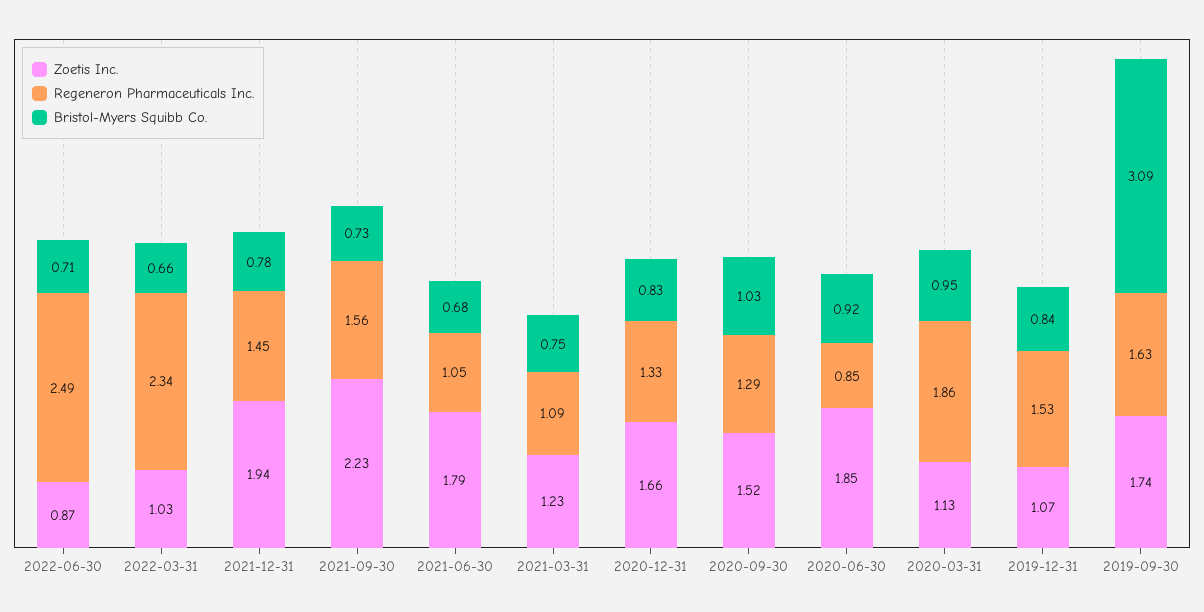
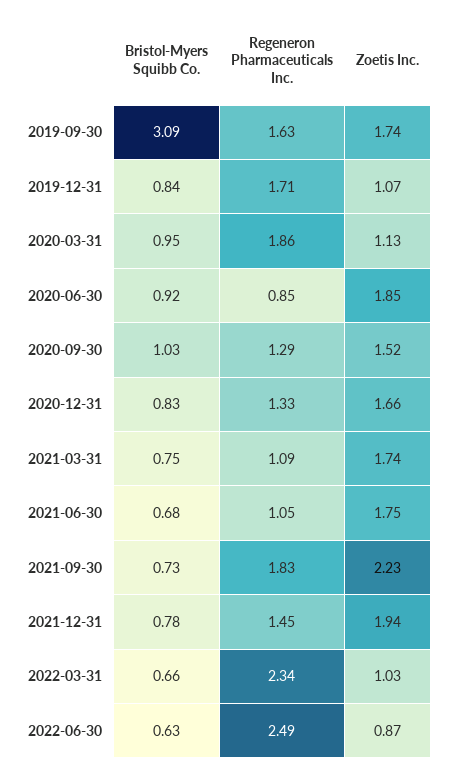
  {
    "Zoetis Inc.": {
      "2022-06-30": 0.87,
      "2022-03-31": 1.03,
      "2021-12-31": 1.94,
      "2021-09-30": 2.23,
-     "2021-06-30": 1.79,
+     "2021-06-30": 1.75,
-     "2021-03-31": 1.23,
+     "2021-03-31": 1.74,
      "2020-12-31": 1.66,
      "2020-09-30": 1.52,
      "2020-06-30": 1.85,
      "2020-03-31": 1.13,
      "2019-12-31": 1.07,
      "2019-09-30": 1.74
    },
    "Regeneron Pharmaceuticals Inc.": {
      "2022-06-30": 2.49,
      "2022-03-31": 2.34,
      "2021-12-31": 1.45,
-     "2021-09-30": 1.56,
+     "2021-09-30": 1.83,
      "2021-06-30": 1.05,
      "2021-03-31": 1.09,
      "2020-12-31": 1.33,
      "2020-09-30": 1.29,
      "2020-06-30": 0.85,
      "2020-03-31": 1.86,
-     "2019-12-31": 1.53,
+     "2019-12-31": 1.71,
      "2019-09-30": 1.63
    },
    "Bristol-Myers Squibb Co.": {
-     "2022-06-30": 0.71,
+     "2022-06-30": 0.63,
      "2022-03-31": 0.66,
      "2021-12-31": 0.78,
      "2021-09-30": 0.73,
      "2021-06-30": 0.68,
      "2021-03-31": 0.75,
      "2020-12-31": 0.83,
      "2020-09-30": 1.03,
      "2020-06-30": 0.92,
      "2020-03-31": 0.95,
      "2019-12-31": 0.84,
      "2019-09-30": 3.09
    }
  }

